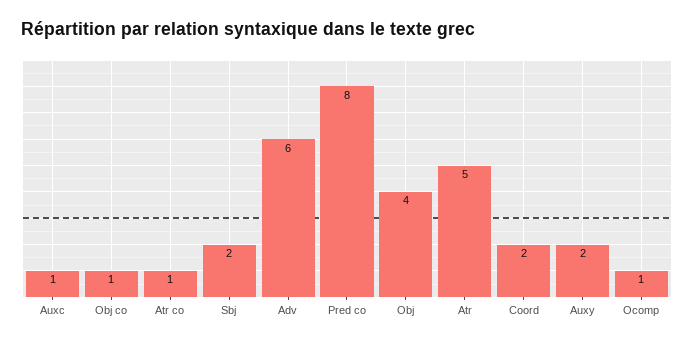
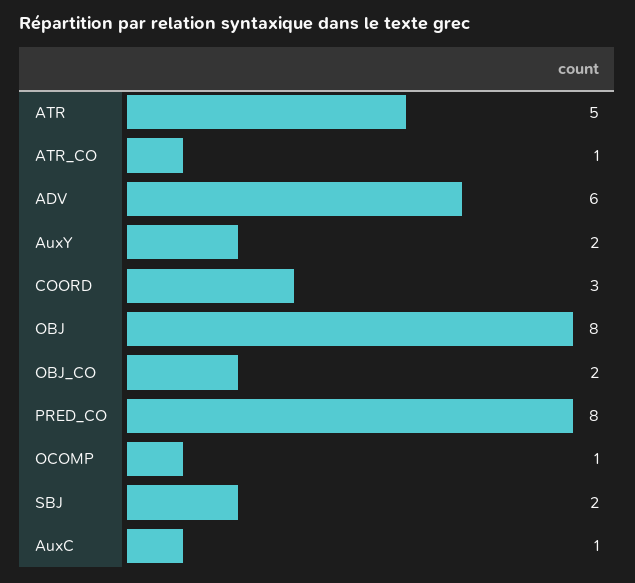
  {
    "Auxc": 1,
-   "Obj co": 1,
+   "Obj co": 2,
    "Atr co": 1,
    "Sbj": 2,
    "Adv": 6,
    "Pred co": 8,
-   "Obj": 4,
+   "Obj": 8,
    "Atr": 5,
-   "Coord": 2,
+   "Coord": 3,
    "Auxy": 2,
    "Ocomp": 1
  }

